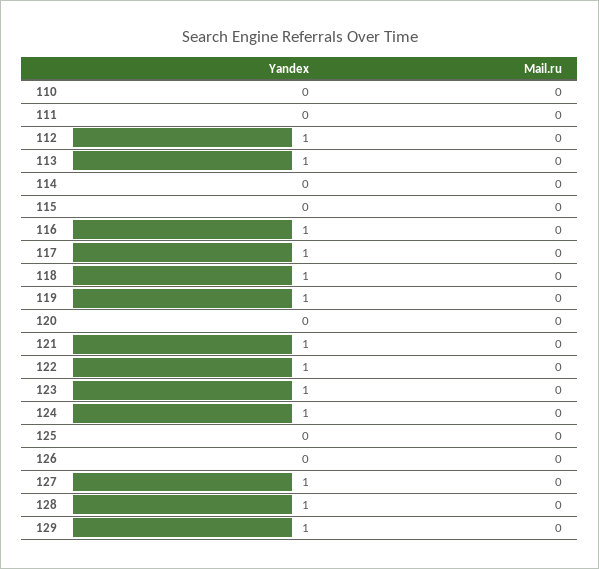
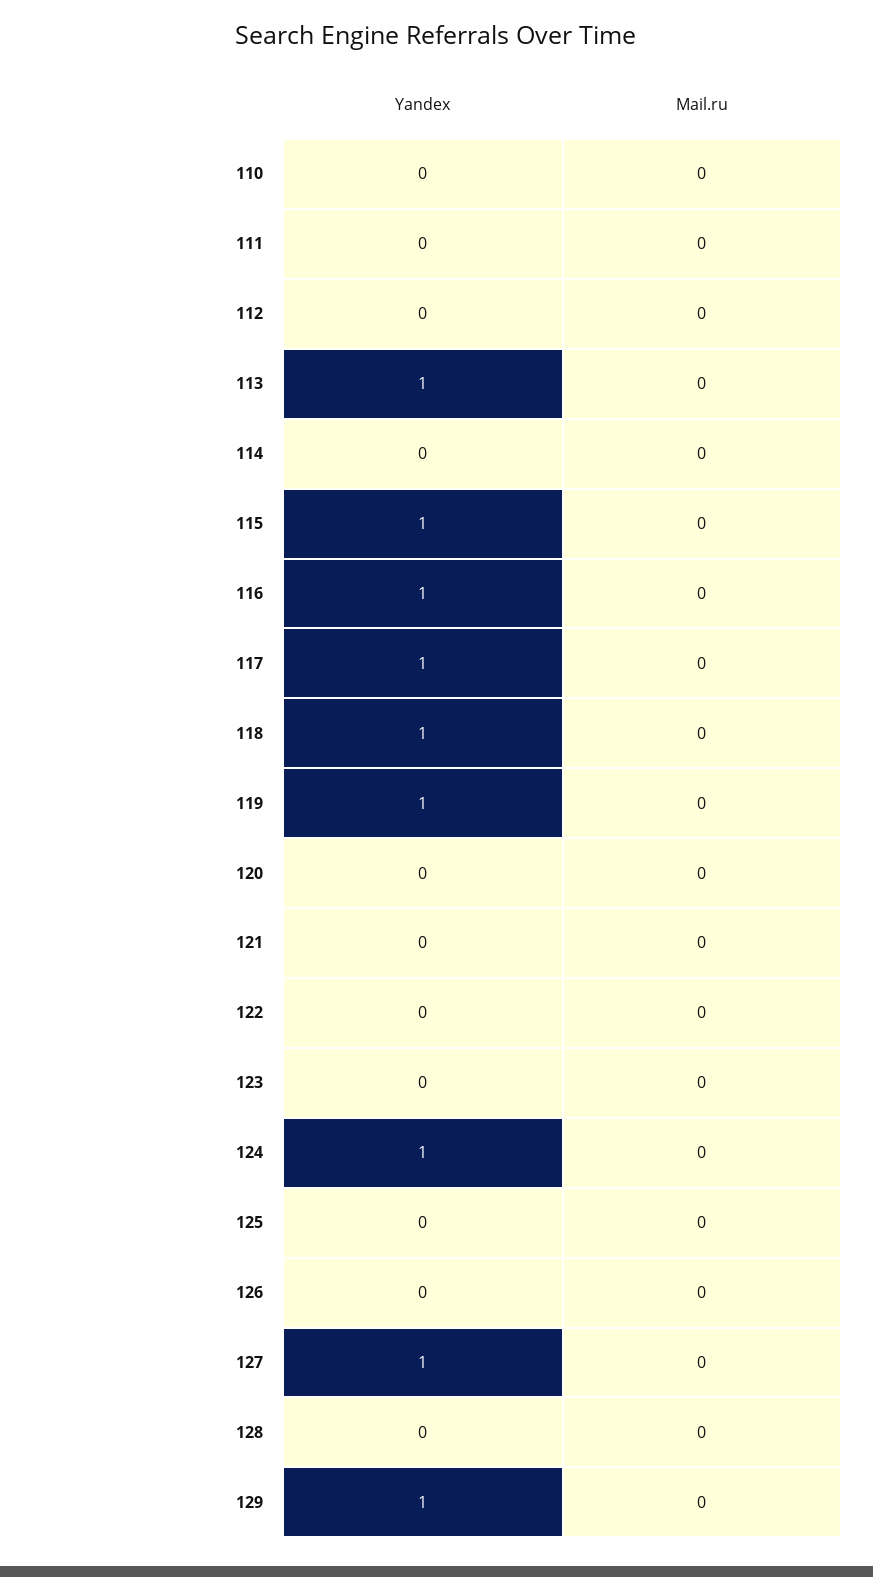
  {
    "Yandex": {
      "110": 0,
      "111": 0,
-     "112": 1,
+     "112": 0,
      "113": 1,
      "114": 0,
-     "115": 0,
+     "115": 1,
      "116": 1,
      "117": 1,
      "118": 1,
      "119": 1,
      "120": 0,
-     "121": 1,
+     "121": 0,
-     "122": 1,
+     "122": 0,
-     "123": 1,
+     "123": 0,
      "124": 1,
      "125": 0,
      "126": 0,
      "127": 1,
-     "128": 1,
+     "128": 0,
      "129": 1
    },
    "Mail.ru": {
      "110": 0,
      "111": 0,
      "112": 0,
      "113": 0,
      "114": 0,
      "115": 0,
      "116": 0,
      "117": 0,
      "118": 0,
      "119": 0,
      "120": 0,
      "121": 0,
      "122": 0,
      "123": 0,
      "124": 0,
      "125": 0,
      "126": 0,
      "127": 0,
      "128": 0,
      "129": 0
    }
  }

